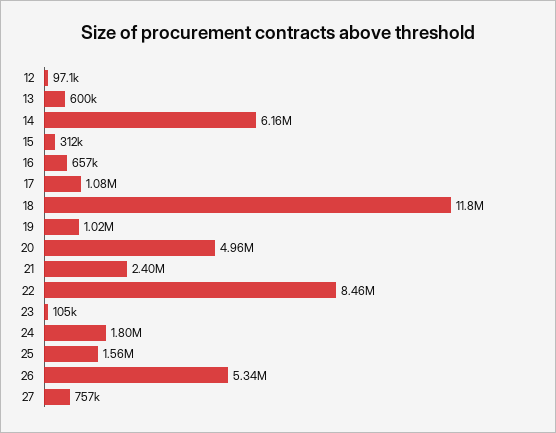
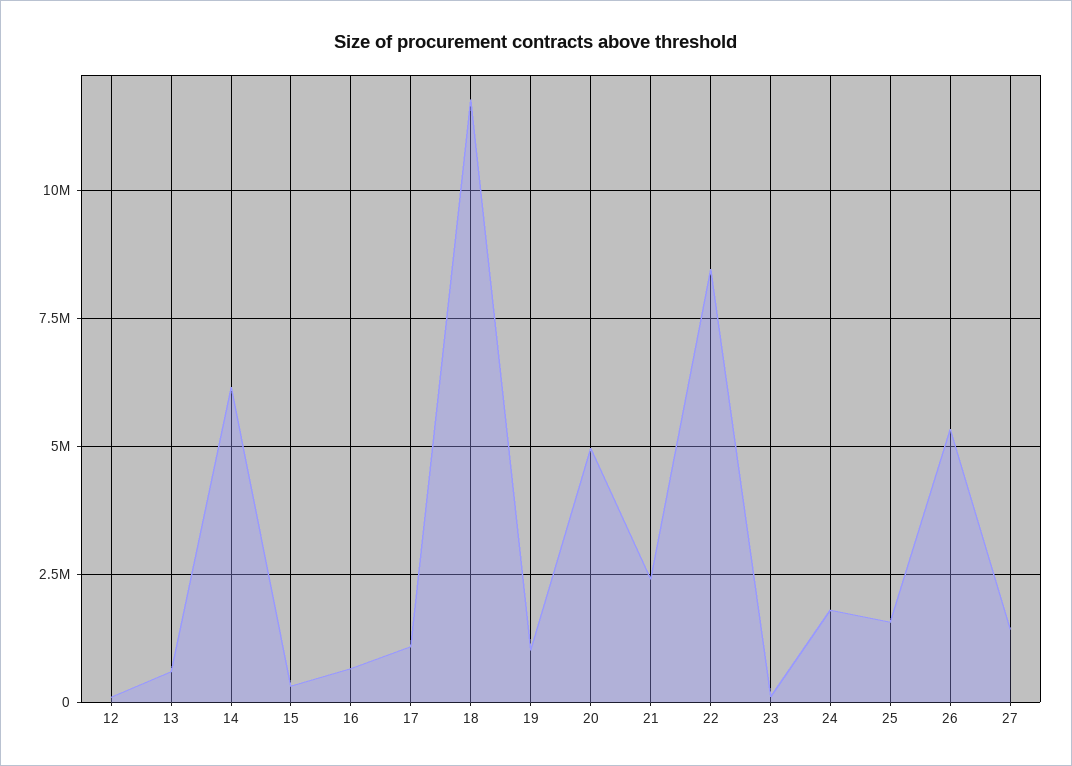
  {
    "12": 97100,
    "13": 600000,
    "14": 6160000,
    "15": 312000,
    "16": 657000,
    "17": 1080000,
    "18": 11800000,
    "19": 1020000,
    "20": 4960000,
    "21": 2400000,
    "22": 8460000,
    "23": 105000,
    "24": 1800000,
    "25": 1560000,
    "26": 5340000,
-   "27": 757000
+   "27": 1500000
  }

